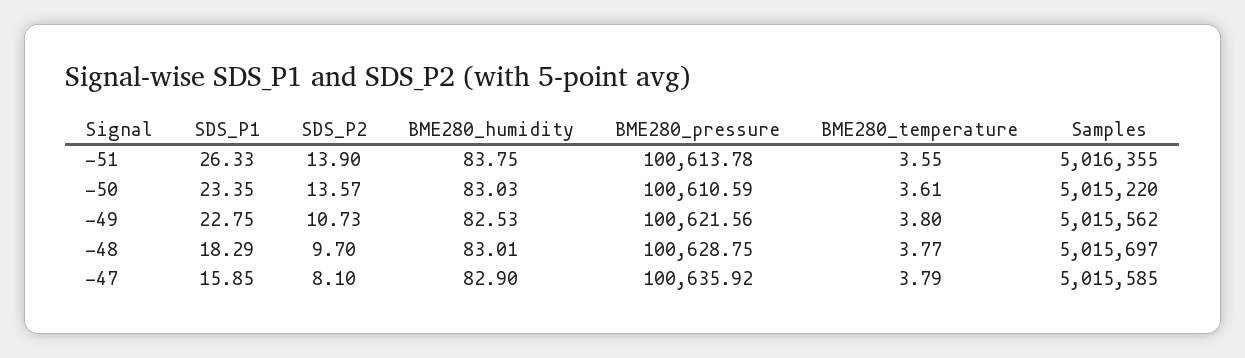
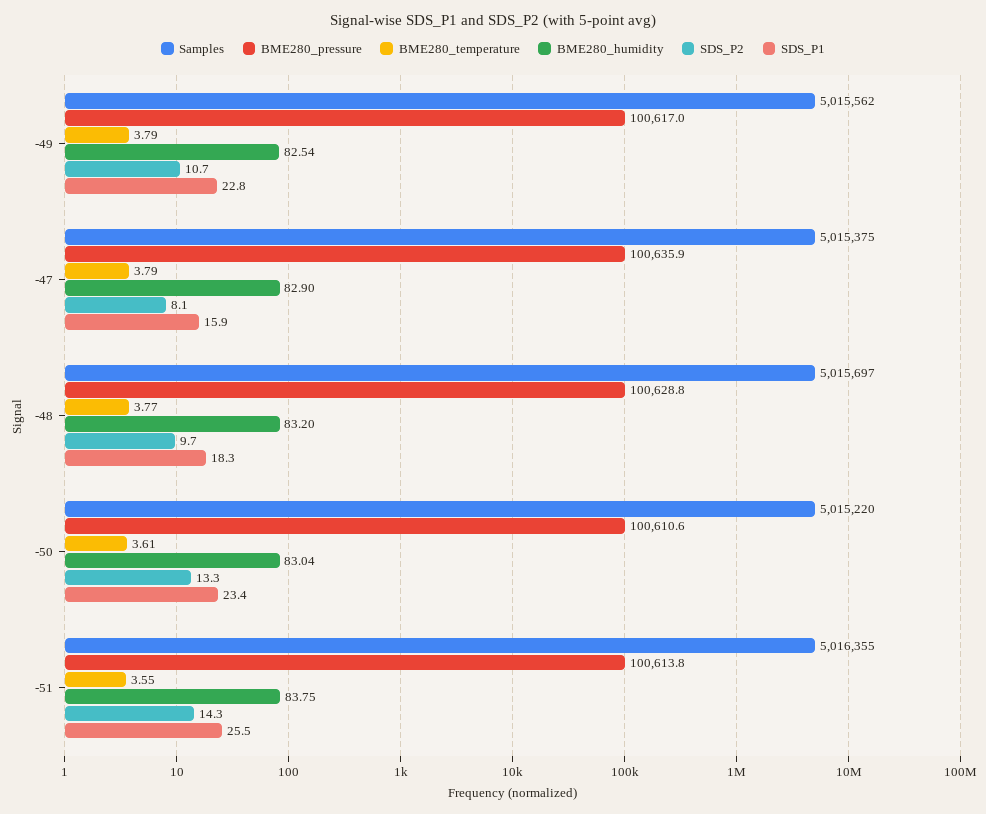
  {
    "SDS_P1": {
-     "-51": 26.33,
+     "-51": 25.5,
      "-50": 23.35,
      "-49": 22.75,
      "-48": 18.29,
      "-47": 15.85
    },
    "SDS_P2": {
-     "-51": 13.9,
+     "-51": 14.3,
-     "-50": 13.57,
+     "-50": 13.3,
      "-49": 10.73,
      "-48": 9.7,
      "-47": 8.1
    },
    "BME280_humidity": {
      "-51": 83.75,
-     "-50": 83.03,
+     "-50": 83.04,
-     "-49": 82.53,
+     "-49": 82.54,
-     "-48": 83.01,
+     "-48": 83.2,
      "-47": 82.9
    },
    "BME280_pressure": {
      "-51": 100613.78,
      "-50": 100610.59,
-     "-49": 100621.56,
+     "-49": 100617,
      "-48": 100628.75,
      "-47": 100635.92
    },
    "BME280_temperature": {
      "-51": 3.55,
      "-50": 3.61,
-     "-49": 3.8,
+     "-49": 3.79,
      "-48": 3.77,
      "-47": 3.79
    },
    "Samples": {
      "-51": 5016355,
      "-50": 5015220,
      "-49": 5015562,
      "-48": 5015697,
-     "-47": 5015585
+     "-47": 5015375
    }
  }

